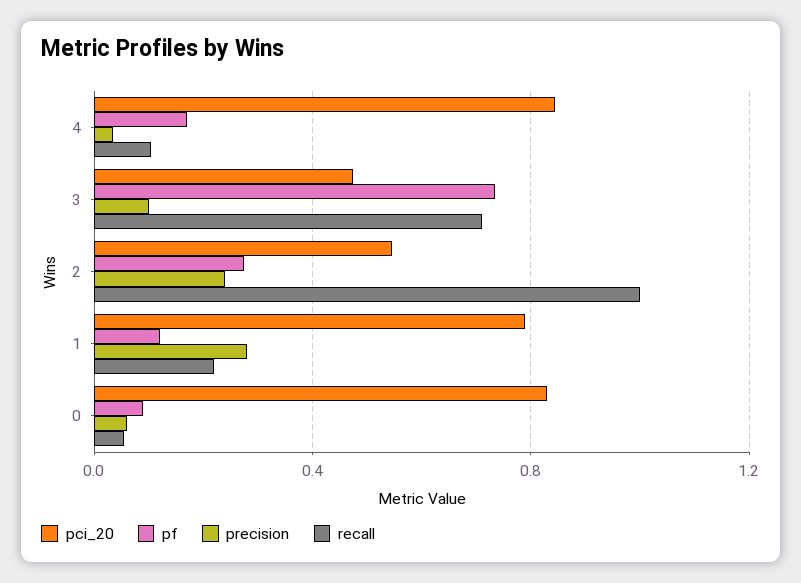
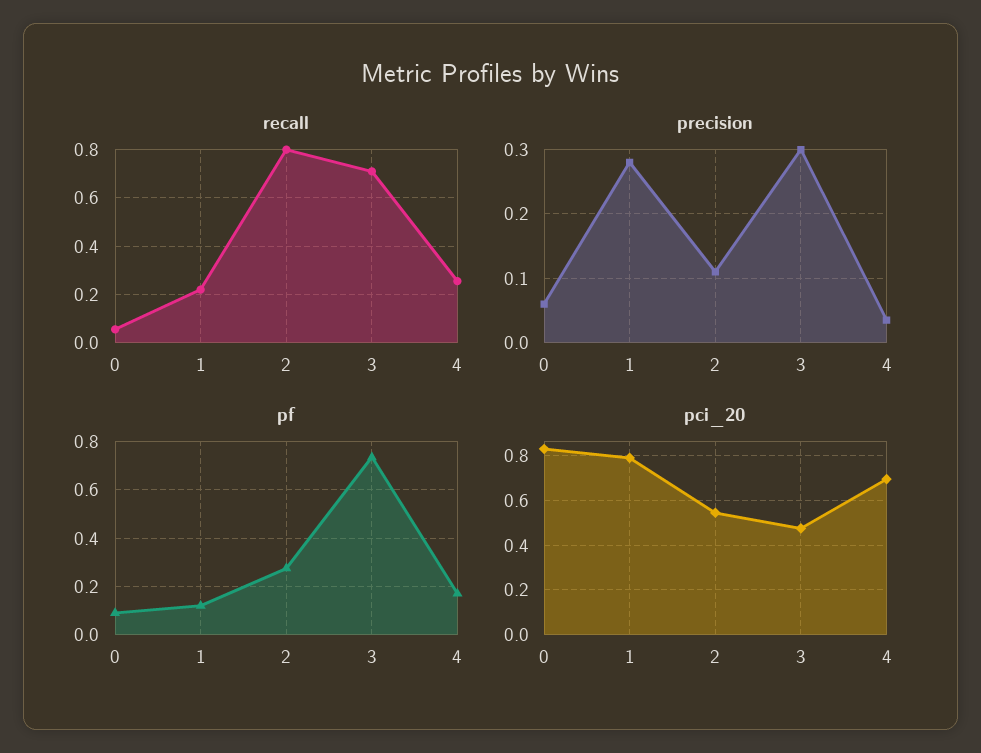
  {
    "pci_20": {
-     "4": 0.85,
+     "4": 0.7,
      "3": 0.5,
      "2": 0.55,
      "1": 0.8,
      "0": 0.85
    },
    "pf": {
      "4": 0.175,
      "3": 0.725,
      "2": 0.275,
      "1": 0.125,
      "0": 0.1
    },
    "precision": {
      "4": 0.04,
-     "3": 0.1,
+     "3": 0.3,
-     "2": 0.25,
+     "2": 0.11,
      "1": 0.28,
      "0": 0.06
    },
    "recall": {
-     "4": 0.1,
+     "4": 0.25,
      "3": 0.7,
-     "2": 1,
+     "2": 0.8,
      "1": 0.225,
      "0": 0.05
    }
  }

